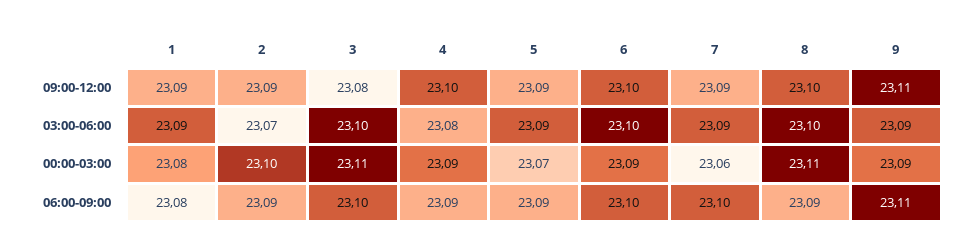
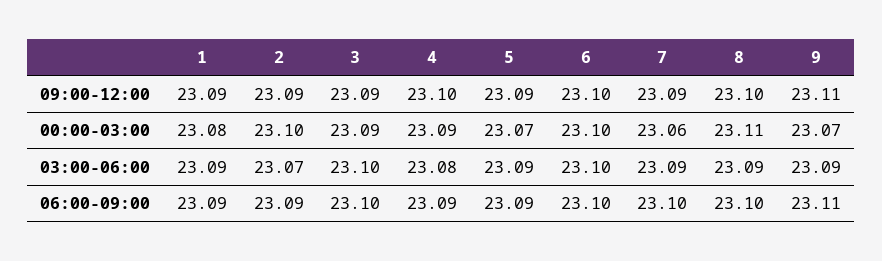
  {
    "1": {
      "09:00-12:00": 23.09,
      "03:00-06:00": 23.09,
      "00:00-03:00": 23.08,
-     "06:00-09:00": 23.08
+     "06:00-09:00": 23.09
    },
    "2": {
      "09:00-12:00": 23.09,
      "03:00-06:00": 23.07,
      "00:00-03:00": 23.1,
      "06:00-09:00": 23.09
    },
    "3": {
-     "09:00-12:00": 23.08,
+     "09:00-12:00": 23.09,
      "03:00-06:00": 23.1,
-     "00:00-03:00": 23.11,
+     "00:00-03:00": 23.09,
      "06:00-09:00": 23.1
    },
    "4": {
      "09:00-12:00": 23.1,
      "03:00-06:00": 23.08,
      "00:00-03:00": 23.09,
      "06:00-09:00": 23.09
    },
    "5": {
      "09:00-12:00": 23.09,
      "03:00-06:00": 23.09,
      "00:00-03:00": 23.07,
      "06:00-09:00": 23.09
    },
    "6": {
      "09:00-12:00": 23.1,
      "03:00-06:00": 23.1,
-     "00:00-03:00": 23.09,
+     "00:00-03:00": 23.1,
      "06:00-09:00": 23.1
    },
    "7": {
      "09:00-12:00": 23.09,
      "03:00-06:00": 23.09,
      "00:00-03:00": 23.06,
      "06:00-09:00": 23.1
    },
    "8": {
      "09:00-12:00": 23.1,
-     "03:00-06:00": 23.1,
+     "03:00-06:00": 23.09,
      "00:00-03:00": 23.11,
-     "06:00-09:00": 23.09
+     "06:00-09:00": 23.1
    },
    "9": {
      "09:00-12:00": 23.11,
      "03:00-06:00": 23.09,
-     "00:00-03:00": 23.09,
+     "00:00-03:00": 23.07,
      "06:00-09:00": 23.11
    }
  }

